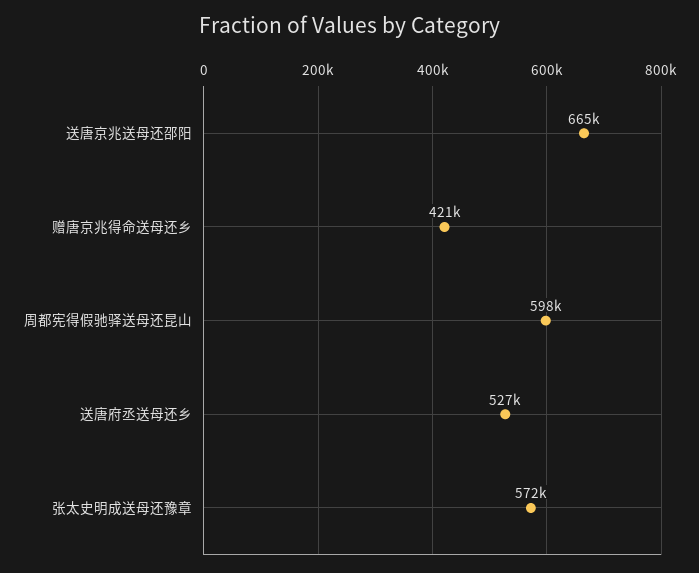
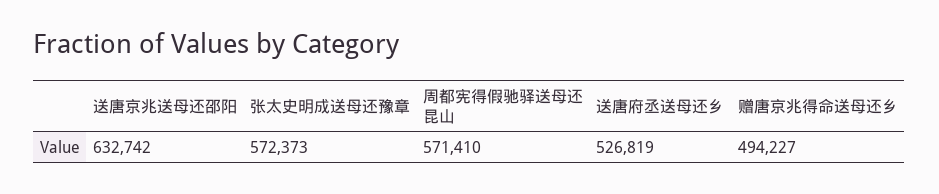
  {
-   "送唐京兆送母还邵阳": 665000,
+   "送唐京兆送母还邵阳": 632742,
-   "赠唐京兆得命送母还乡": 421000,
+   "赠唐京兆得命送母还乡": 494227,
-   "周都宪得假驰驿送母还昆山": 598000,
+   "周都宪得假驰驿送母还昆山": 571410,
    "送唐府丞送母还乡": 526819,
    "张太史明成送母还豫章": 572373
  }

